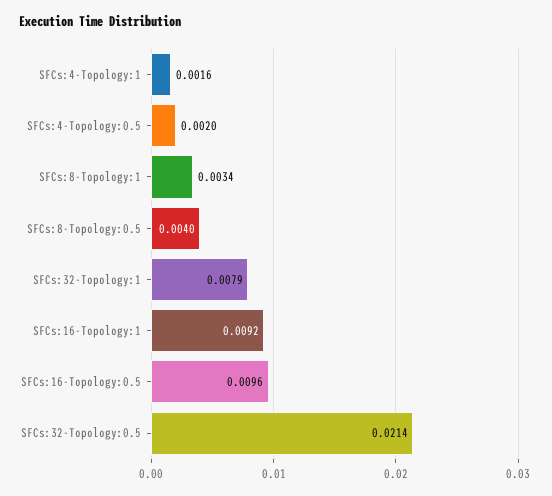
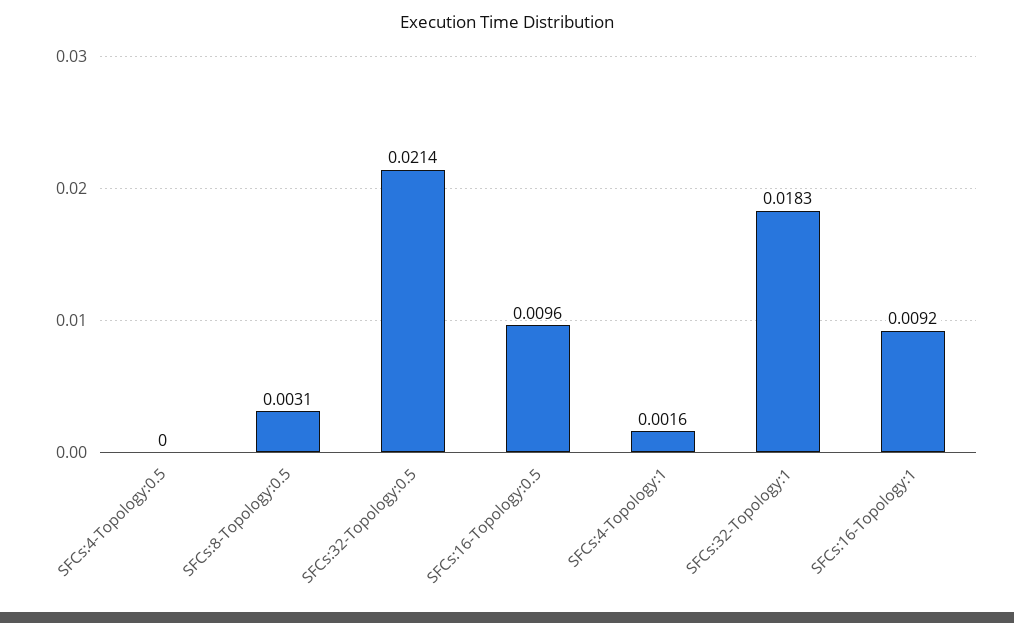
  {
    "SFCs:4-Topology:1": 0.0016,
-   "SFCs:4-Topology:0.5": 0.002,
+   "SFCs:4-Topology:0.5": 0,
-   "SFCs:8-Topology:1": 0.0034,
-   "SFCs:8-Topology:0.5": 0.004,
+   "SFCs:8-Topology:0.5": 0.0031,
-   "SFCs:32-Topology:1": 0.0079,
+   "SFCs:32-Topology:1": 0.0183,
    "SFCs:16-Topology:1": 0.0092,
    "SFCs:16-Topology:0.5": 0.0096,
    "SFCs:32-Topology:0.5": 0.0214
  }

